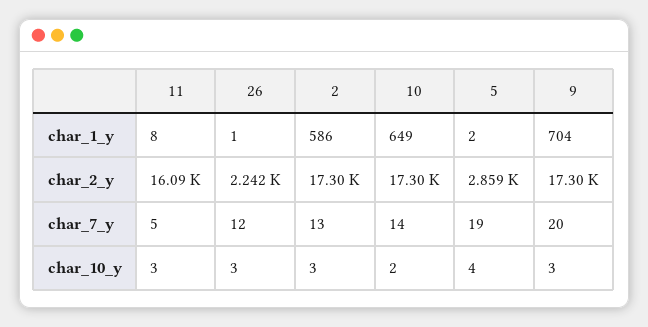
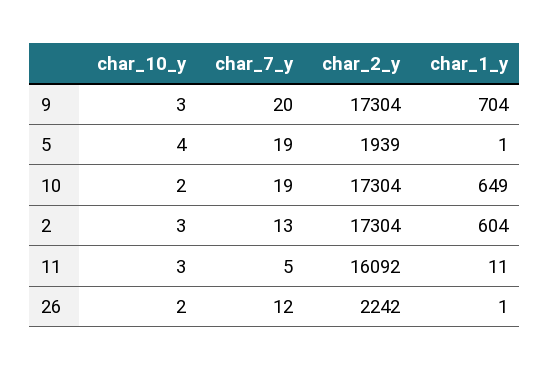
  {
    "11": {
-     "char_1_y": 8,
+     "char_1_y": 11,
      "char_2_y": 16092,
      "char_7_y": 5,
      "char_10_y": 3
    },
    "26": {
      "char_1_y": 1,
      "char_2_y": 2242,
      "char_7_y": 12,
-     "char_10_y": 3
+     "char_10_y": 2
    },
    "2": {
-     "char_1_y": 586,
+     "char_1_y": 604,
      "char_2_y": 17304,
      "char_7_y": 13,
      "char_10_y": 3
    },
    "10": {
      "char_1_y": 649,
      "char_2_y": 17304,
-     "char_7_y": 14,
+     "char_7_y": 19,
      "char_10_y": 2
    },
    "5": {
-     "char_1_y": 2,
+     "char_1_y": 1,
-     "char_2_y": 2859,
+     "char_2_y": 1939,
      "char_7_y": 19,
      "char_10_y": 4
    },
    "9": {
      "char_1_y": 704,
      "char_2_y": 17304,
      "char_7_y": 20,
      "char_10_y": 3
    }
  }

